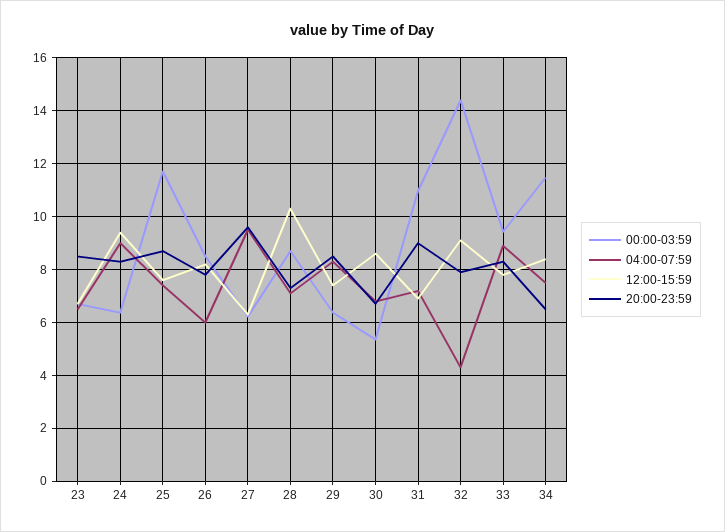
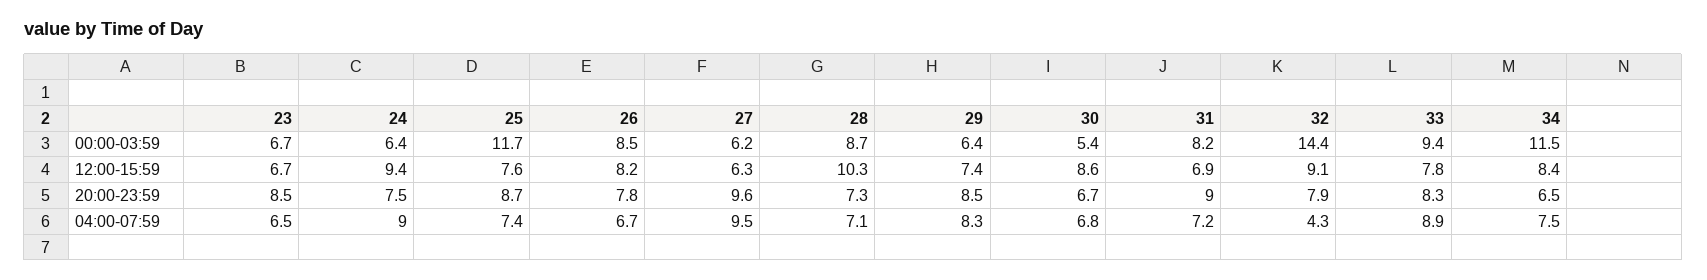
  {
    "00:00-03:59": {
      "23": 6.7,
      "24": 6.4,
      "25": 11.7,
      "26": 8.5,
      "27": 6.2,
      "28": 8.7,
      "29": 6.4,
      "30": 5.4,
-     "31": 11,
+     "31": 8.2,
      "32": 14.4,
      "33": 9.4,
      "34": 11.5
    },
    "04:00-07:59": {
      "23": 6.5,
      "24": 9,
      "25": 7.4,
-     "26": 6,
+     "26": 6.7,
      "27": 9.5,
      "28": 7.1,
      "29": 8.3,
      "30": 6.8,
      "31": 7.2,
      "32": 4.3,
      "33": 8.9,
      "34": 7.5
    },
    "12:00-15:59": {
      "23": 6.7,
      "24": 9.4,
      "25": 7.6,
      "26": 8.2,
      "27": 6.3,
      "28": 10.3,
      "29": 7.4,
      "30": 8.6,
      "31": 6.9,
      "32": 9.1,
      "33": 7.8,
      "34": 8.4
    },
    "20:00-23:59": {
      "23": 8.5,
-     "24": 8.25,
+     "24": 7.5,
      "25": 8.7,
      "26": 7.8,
      "27": 9.6,
      "28": 7.3,
      "29": 8.5,
      "30": 6.7,
      "31": 9,
      "32": 7.9,
      "33": 8.3,
      "34": 6.5
    }
  }

